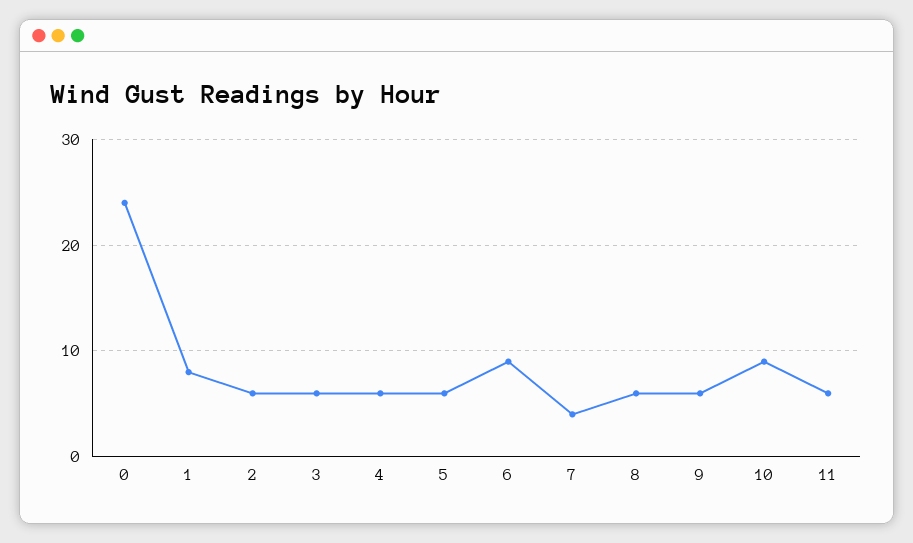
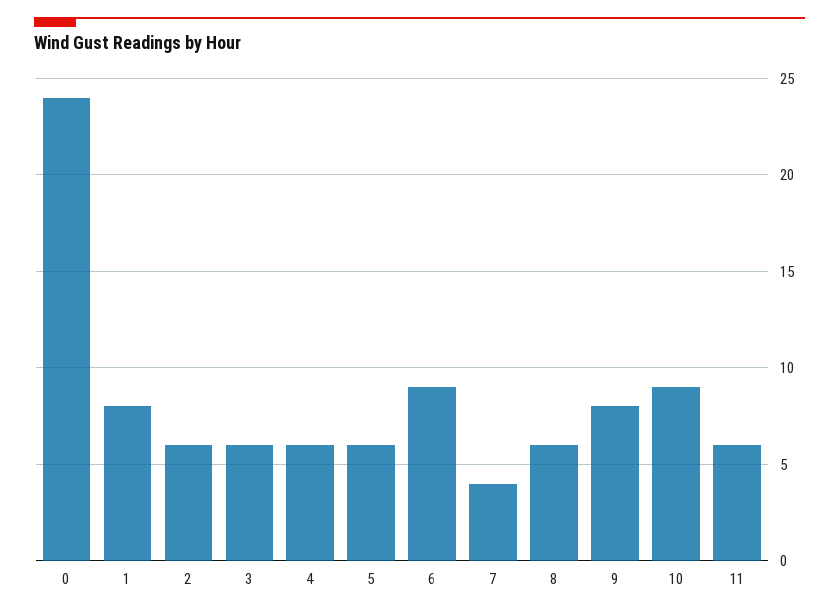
  {
    "0": 24,
    "1": 8,
    "2": 6,
    "3": 6,
    "4": 6,
    "5": 6,
    "6": 9,
    "7": 4,
    "8": 6,
-   "9": 6,
+   "9": 8,
    "10": 9,
    "11": 6
  }

